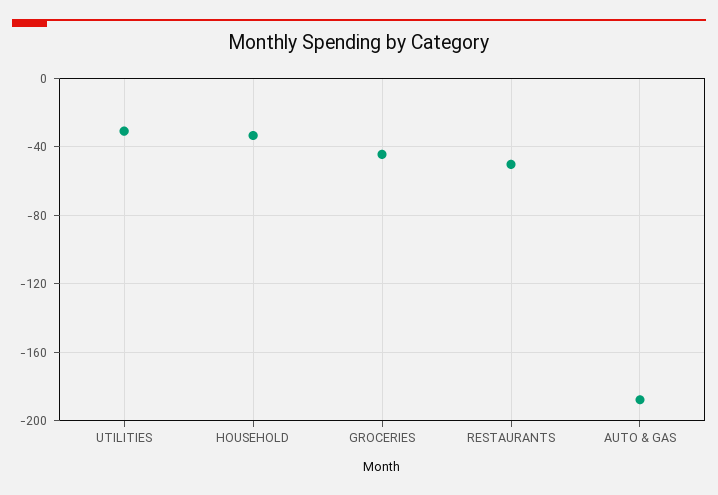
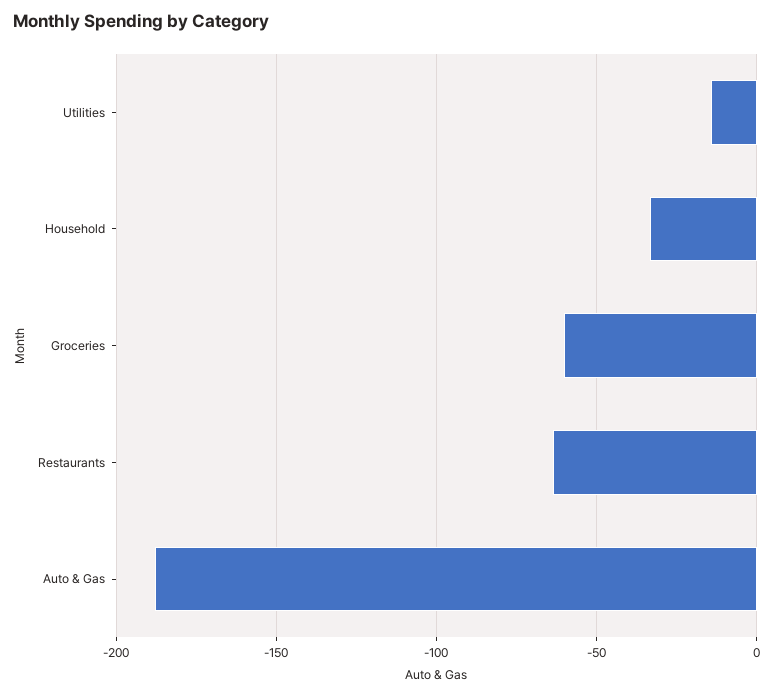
  {
-   "UTILITIES": -30,
+   "UTILITIES": -15,
    "HOUSEHOLD": -35,
-   "GROCERIES": -45,
+   "GROCERIES": -60,
-   "RESTAURANTS": -50,
+   "RESTAURANTS": -65,
    "AUTO & GAS": -190
  }

